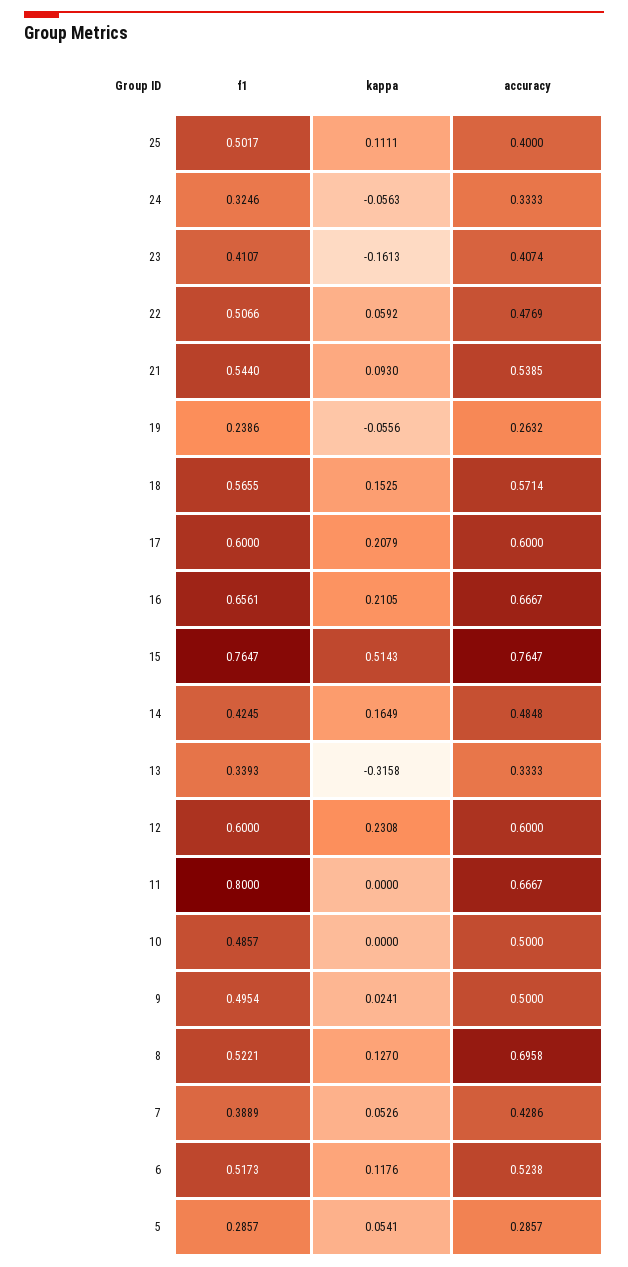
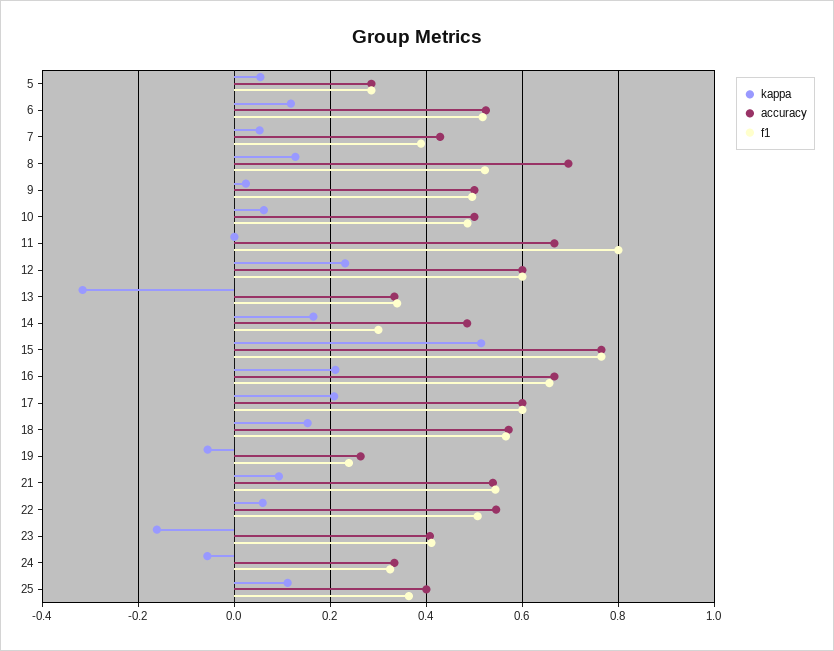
  {
    "f1": {
-     "25": 0.5017,
+     "25": 0.36,
      "24": 0.3246,
      "23": 0.4107,
      "22": 0.5066,
      "21": 0.544,
      "19": 0.2386,
      "18": 0.5655,
      "17": 0.6,
      "16": 0.6561,
      "15": 0.7647,
-     "14": 0.4245,
+     "14": 0.3,
      "13": 0.3393,
      "12": 0.6,
      "11": 0.8,
      "10": 0.4857,
      "9": 0.4954,
      "8": 0.5221,
      "7": 0.3889,
      "6": 0.5173,
      "5": 0.2857
    },
    "kappa": {
      "25": 0.1111,
      "24": -0.0563,
      "23": -0.1613,
      "22": 0.0592,
      "21": 0.093,
      "19": -0.0556,
      "18": 0.1525,
      "17": 0.2079,
      "16": 0.2105,
      "15": 0.5143,
      "14": 0.1649,
      "13": -0.3158,
      "12": 0.2308,
      "11": 0,
-     "10": 0,
+     "10": 0.06,
      "9": 0.0241,
      "8": 0.127,
      "7": 0.0526,
      "6": 0.1176,
      "5": 0.0541
    },
    "accuracy": {
      "25": 0.4,
      "24": 0.3333,
      "23": 0.4074,
-     "22": 0.4769,
+     "22": 0.54,
      "21": 0.5385,
      "19": 0.2632,
      "18": 0.5714,
      "17": 0.6,
      "16": 0.6667,
      "15": 0.7647,
      "14": 0.4848,
      "13": 0.3333,
      "12": 0.6,
      "11": 0.6667,
      "10": 0.5,
      "9": 0.5,
      "8": 0.6958,
      "7": 0.4286,
      "6": 0.5238,
      "5": 0.2857
    }
  }

